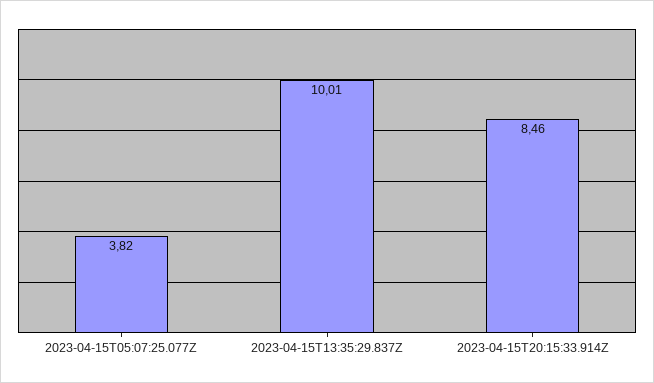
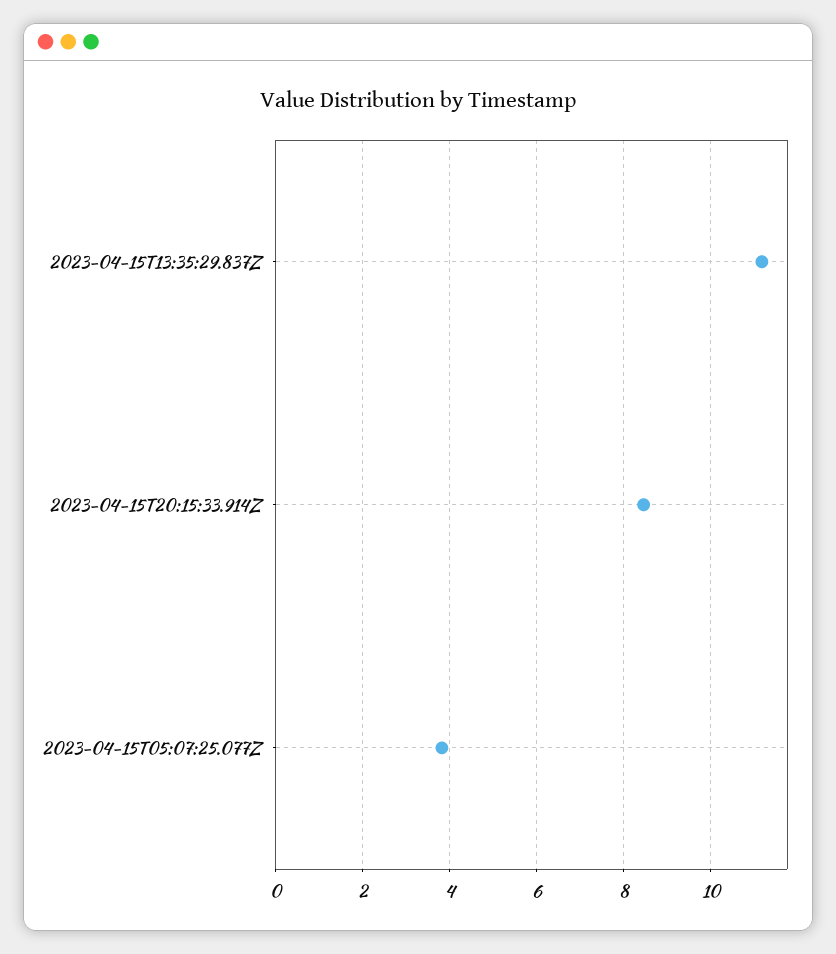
  {
    "2023-04-15T05:07:25.077Z": 3.82,
-   "2023-04-15T13:35:29.837Z": 10.01,
+   "2023-04-15T13:35:29.837Z": 11.2,
    "2023-04-15T20:15:33.914Z": 8.46
  }

